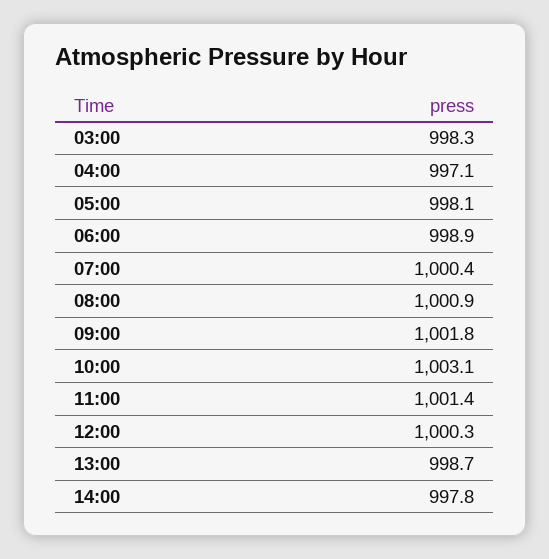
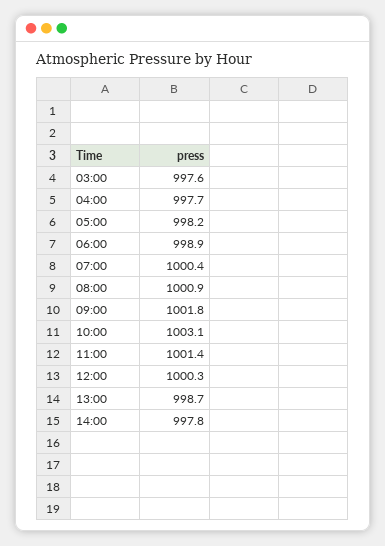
  {
-   "03:00": 998.3,
+   "03:00": 997.6,
-   "04:00": 997.1,
+   "04:00": 997.7,
-   "05:00": 998.1,
+   "05:00": 998.2,
    "06:00": 998.9,
    "07:00": 1000.4,
    "08:00": 1000.9,
    "09:00": 1001.8,
    "10:00": 1003.1,
    "11:00": 1001.4,
    "12:00": 1000.3,
    "13:00": 998.7,
    "14:00": 997.8
  }

